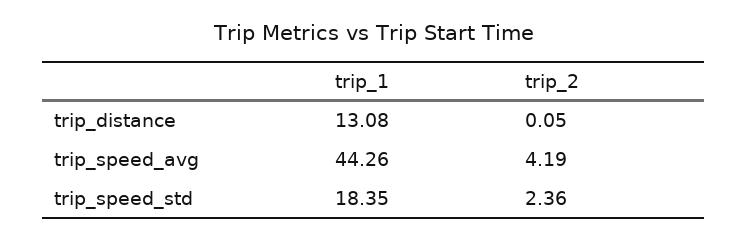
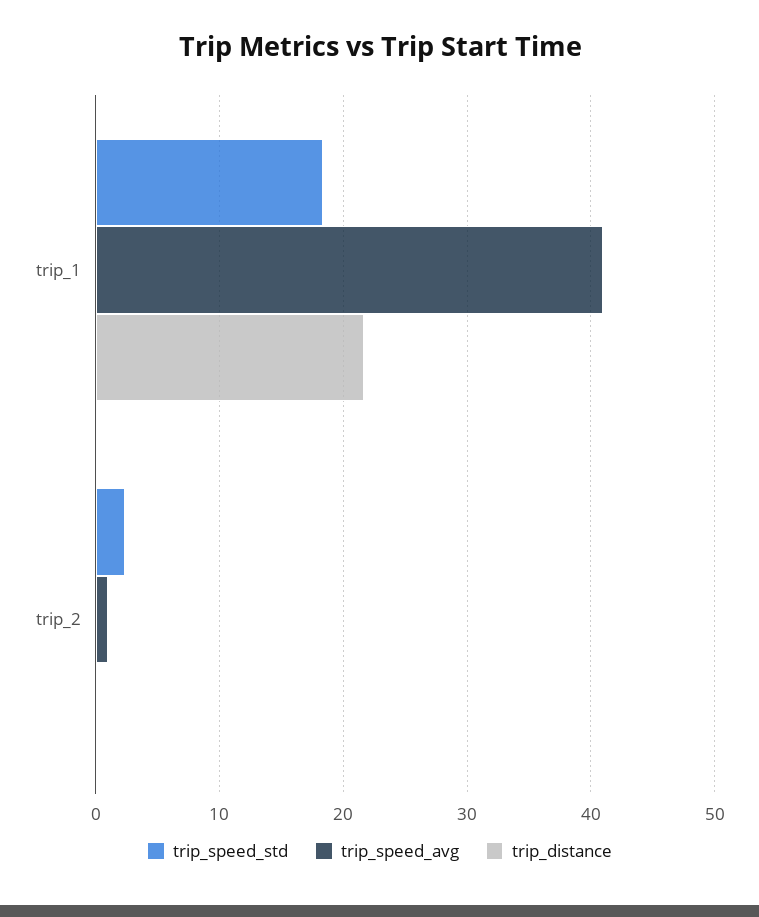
  {
    "trip_distance": {
-     "trip_1": 13.08,
+     "trip_1": 22,
      "trip_2": 0.05
    },
    "trip_speed_avg": {
-     "trip_1": 44.26,
+     "trip_1": 41,
-     "trip_2": 4.19
+     "trip_2": 1
    },
    "trip_speed_std": {
      "trip_1": 18.35,
      "trip_2": 2.36
    }
  }

